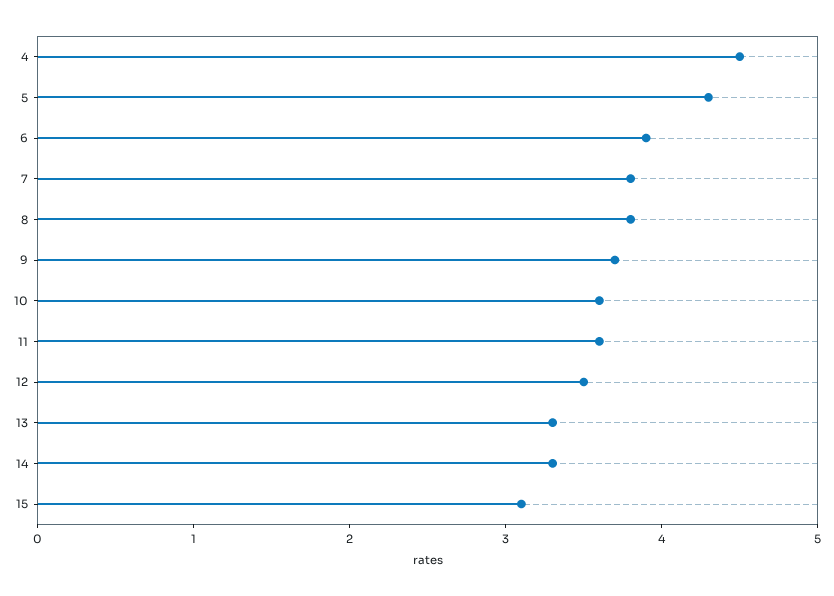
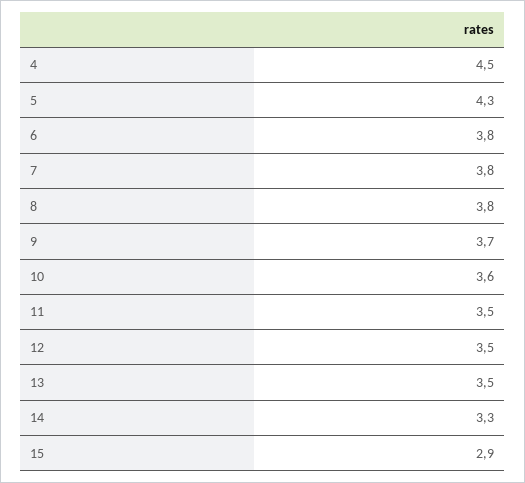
  {
    "4": 4.5,
    "5": 4.3,
-   "6": 3.9,
+   "6": 3.8,
    "7": 3.8,
    "8": 3.8,
    "9": 3.7,
    "10": 3.6,
-   "11": 3.6,
+   "11": 3.5,
    "12": 3.5,
-   "13": 3.3,
+   "13": 3.5,
    "14": 3.3,
-   "15": 3.1
+   "15": 2.9
  }

